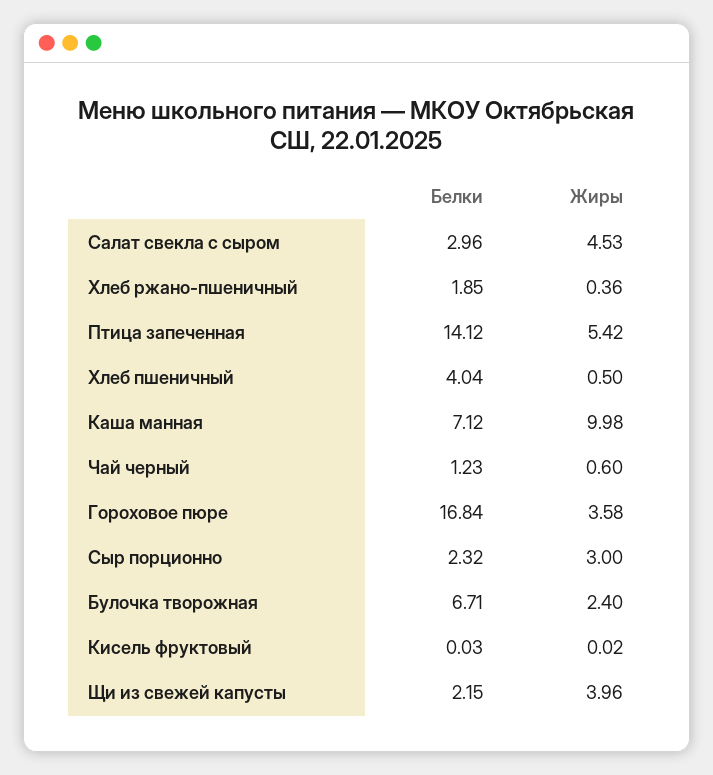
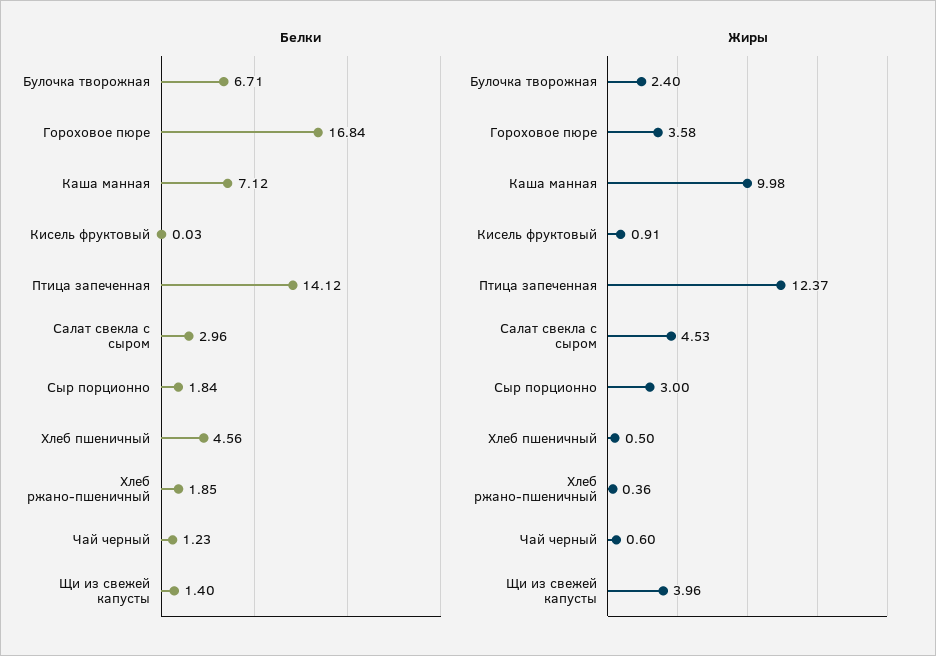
  {
    "Белки": {
      "Салат свекла с сыром": 2.96,
      "Хлеб ржано-пшеничный": 1.85,
      "Птица запеченная": 14.12,
-     "Хлеб пшеничный": 4.04,
+     "Хлеб пшеничный": 4.56,
      "Каша манная": 7.12,
      "Чай черный": 1.23,
      "Гороховое пюре": 16.84,
-     "Сыр порционно": 2.32,
+     "Сыр порционно": 1.84,
      "Булочка творожная": 6.71,
      "Кисель фруктовый": 0.03,
-     "Щи из свежей капусты": 2.15
+     "Щи из свежей капусты": 1.4
    },
    "Жиры": {
      "Салат свекла с сыром": 4.53,
      "Хлеб ржано-пшеничный": 0.36,
-     "Птица запеченная": 5.42,
+     "Птица запеченная": 12.37,
      "Хлеб пшеничный": 0.5,
      "Каша манная": 9.98,
      "Чай черный": 0.6,
      "Гороховое пюре": 3.58,
      "Сыр порционно": 3,
      "Булочка творожная": 2.4,
-     "Кисель фруктовый": 0.02,
+     "Кисель фруктовый": 0.91,
      "Щи из свежей капусты": 3.96
    }
  }

